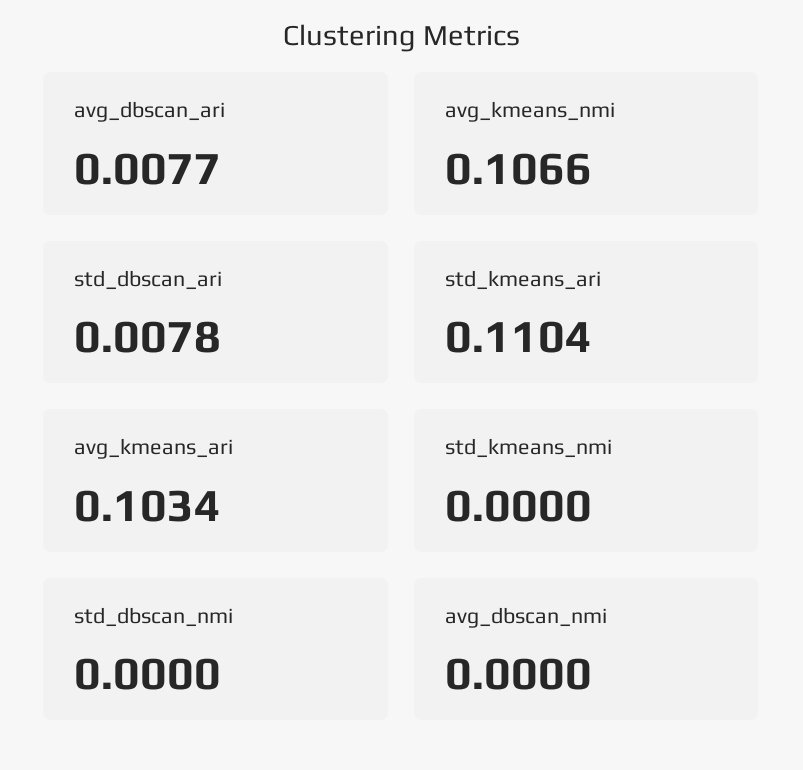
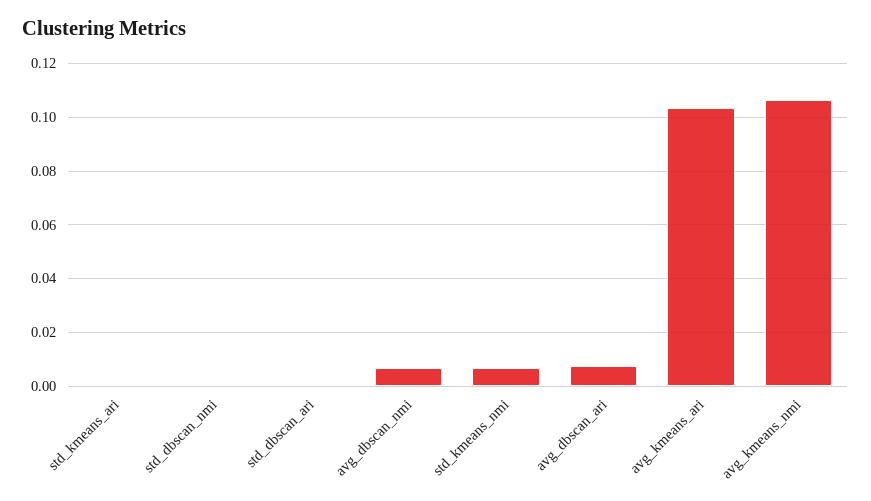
  {
    "avg_dbscan_ari": 0.0077,
    "avg_kmeans_nmi": 0.1066,
-   "std_dbscan_ari": 0.0078,
+   "std_dbscan_ari": 0,
-   "std_kmeans_ari": 0.1104,
+   "std_kmeans_ari": 0,
    "avg_kmeans_ari": 0.1034,
-   "std_kmeans_nmi": 0,
+   "std_kmeans_nmi": 0.0075,
    "std_dbscan_nmi": 0,
-   "avg_dbscan_nmi": 0
+   "avg_dbscan_nmi": 0.0075
  }

